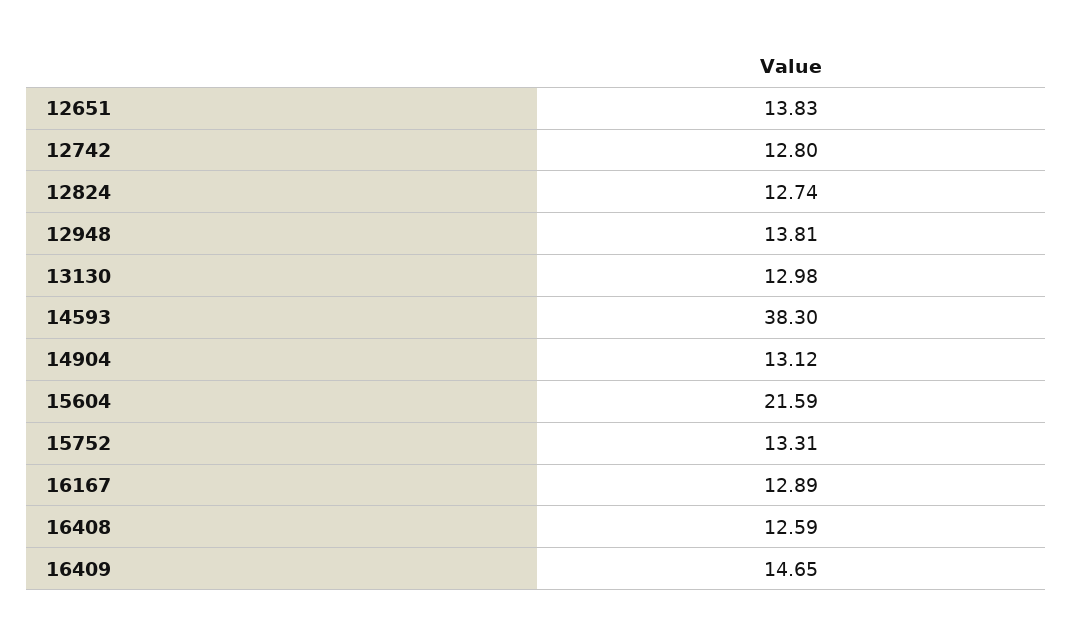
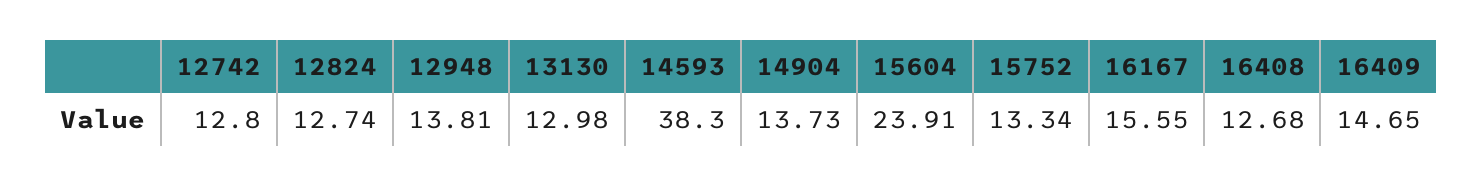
  {
-   "12651": 13.83,
    "12742": 12.8,
    "12824": 12.74,
    "12948": 13.81,
    "13130": 12.98,
    "14593": 38.3,
-   "14904": 13.12,
+   "14904": 13.73,
-   "15604": 21.59,
+   "15604": 23.91,
-   "15752": 13.31,
+   "15752": 13.34,
-   "16167": 12.89,
+   "16167": 15.55,
-   "16408": 12.59,
+   "16408": 12.68,
    "16409": 14.65
  }

